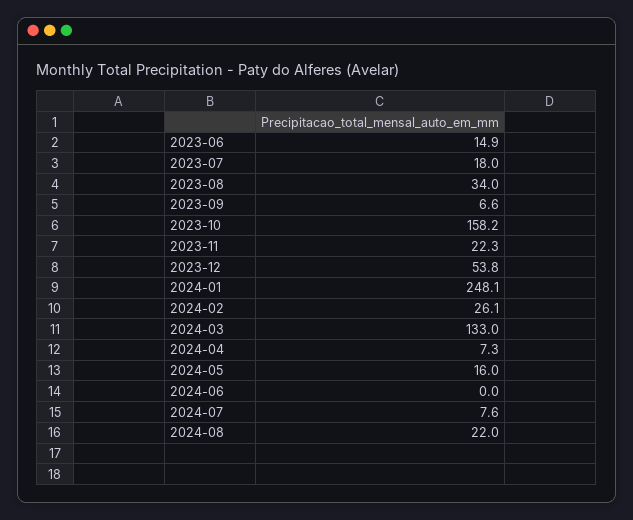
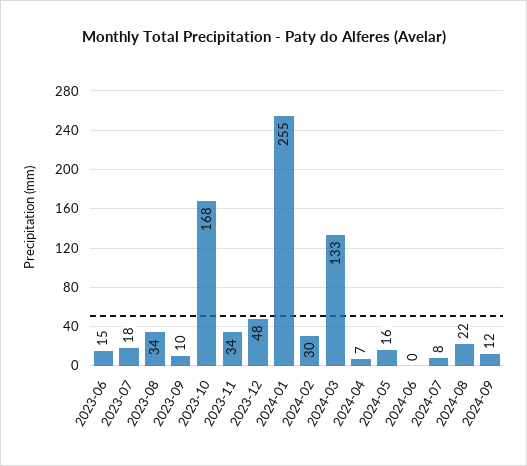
  {
    "2023-06": 14.9,
    "2023-07": 18,
    "2023-08": 34,
-   "2023-09": 6.6,
+   "2023-09": 10,
-   "2023-10": 158.2,
+   "2023-10": 168,
-   "2023-11": 22.3,
+   "2023-11": 34,
-   "2023-12": 53.8,
+   "2023-12": 48,
-   "2024-01": 248.1,
+   "2024-01": 255,
-   "2024-02": 26.1,
+   "2024-02": 30,
    "2024-03": 133,
    "2024-04": 7.3,
    "2024-05": 16,
    "2024-06": 0,
    "2024-07": 7.6,
-   "2024-08": 22
+   "2024-08": 22,
+   "2024-09": 12
  }

